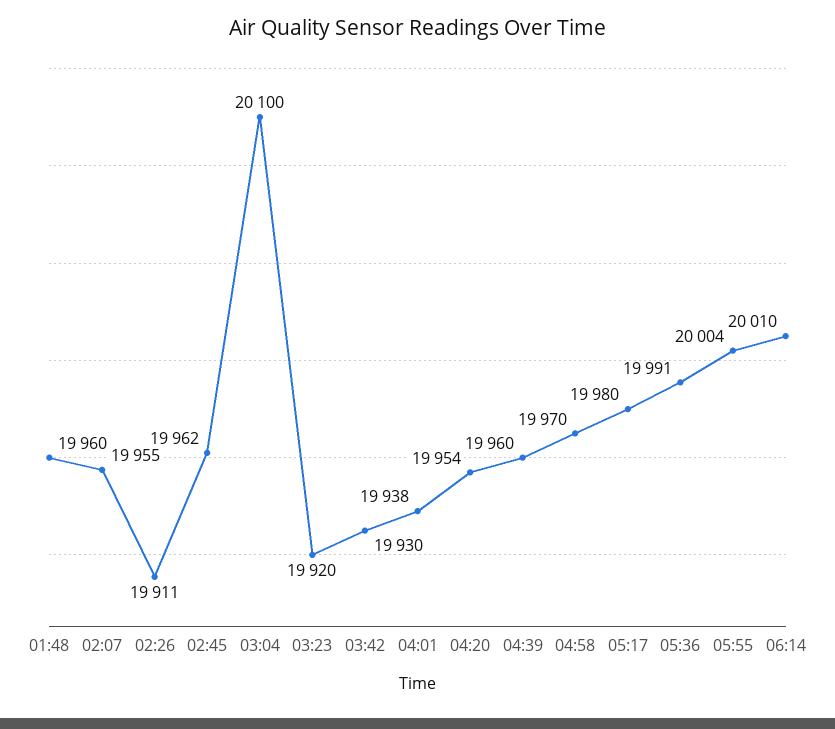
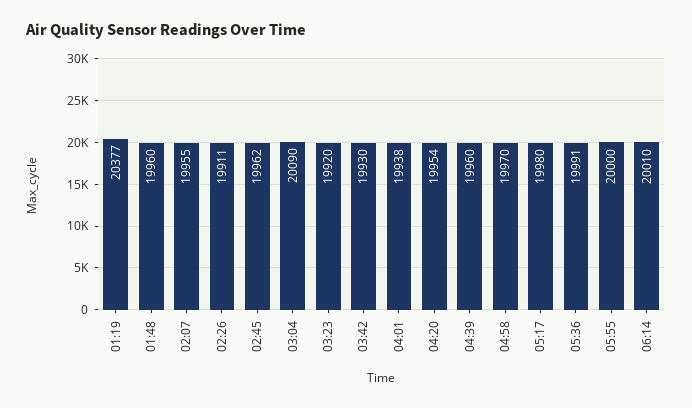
  {
    "01:48": 19960,
    "02:07": 19955,
    "02:26": 19911,
    "02:45": 19962,
-   "03:04": 20100,
+   "03:04": 20090,
    "03:23": 19920,
    "03:42": 19930,
    "04:01": 19938,
    "04:20": 19954,
    "04:39": 19960,
    "04:58": 19970,
    "05:17": 19980,
    "05:36": 19991,
-   "05:55": 20004,
+   "05:55": 20000,
-   "06:14": 20010
+   "06:14": 20010,
+   "01:19": 20377
  }

